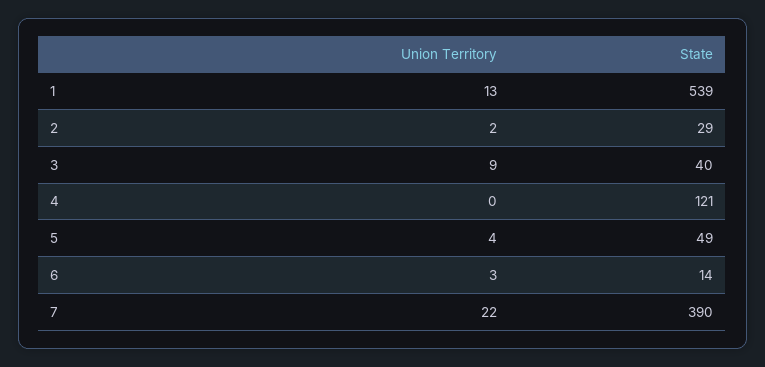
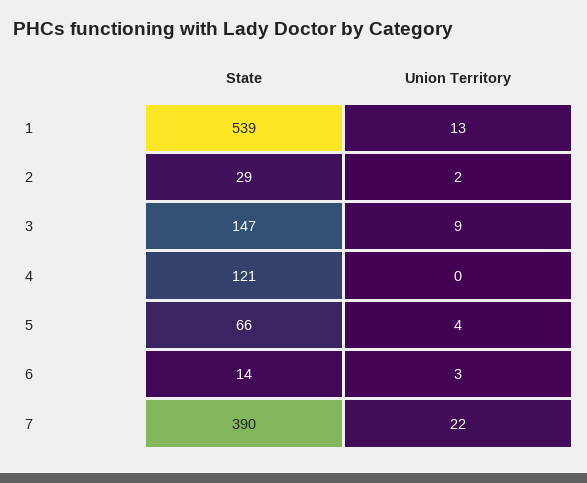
  {
    "Union Territory": {
      "1": 13,
      "2": 2,
      "3": 9,
      "4": 0,
      "5": 4,
      "6": 3,
      "7": 22
    },
    "State": {
      "1": 539,
      "2": 29,
-     "3": 40,
+     "3": 147,
      "4": 121,
-     "5": 49,
+     "5": 66,
      "6": 14,
      "7": 390
    }
  }

